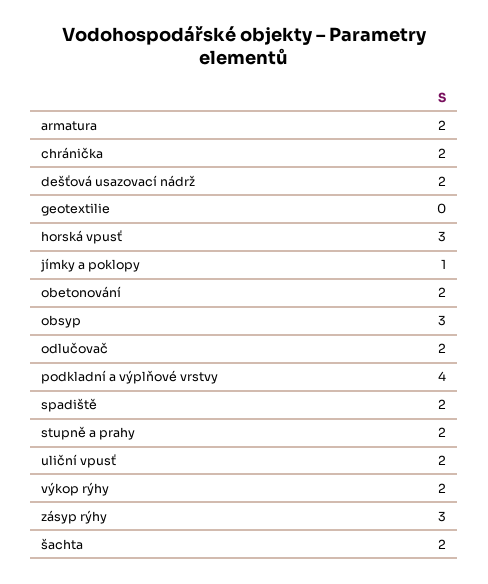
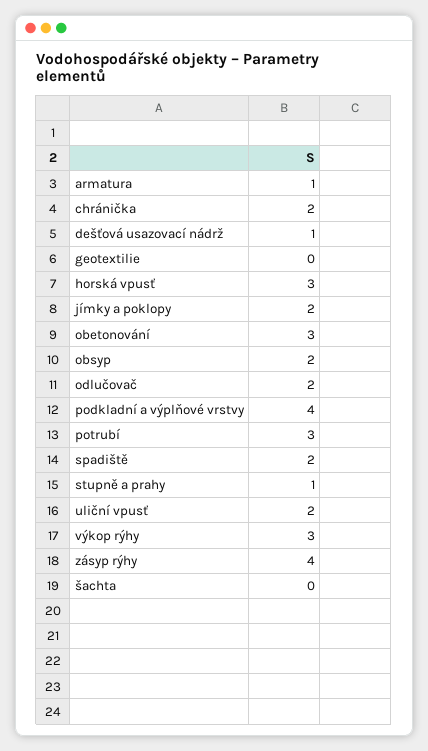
  {
-   "armatura": 2,
+   "armatura": 1,
    "chránička": 2,
-   "dešťová usazovací nádrž": 2,
+   "dešťová usazovací nádrž": 1,
    "geotextilie": 0,
    "horská vpusť": 3,
-   "jímky a poklopy": 1,
+   "jímky a poklopy": 2,
-   "obetonování": 2,
+   "obetonování": 3,
-   "obsyp": 3,
+   "obsyp": 2,
    "odlučovač": 2,
    "podkladní a výplňové vrstvy": 4,
    "spadiště": 2,
-   "stupně a prahy": 2,
+   "stupně a prahy": 1,
    "uliční vpusť": 2,
-   "výkop rýhy": 2,
+   "výkop rýhy": 3,
-   "zásyp rýhy": 3,
+   "zásyp rýhy": 4,
-   "šachta": 2
+   "šachta": 0,
+   "potrubí": 3
  }

